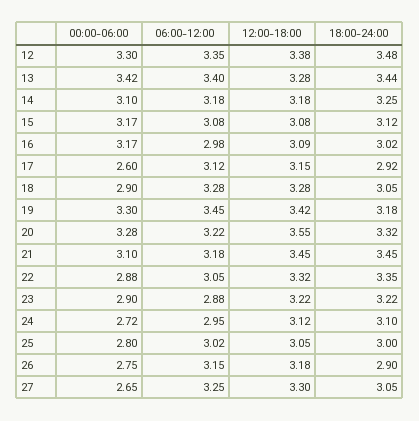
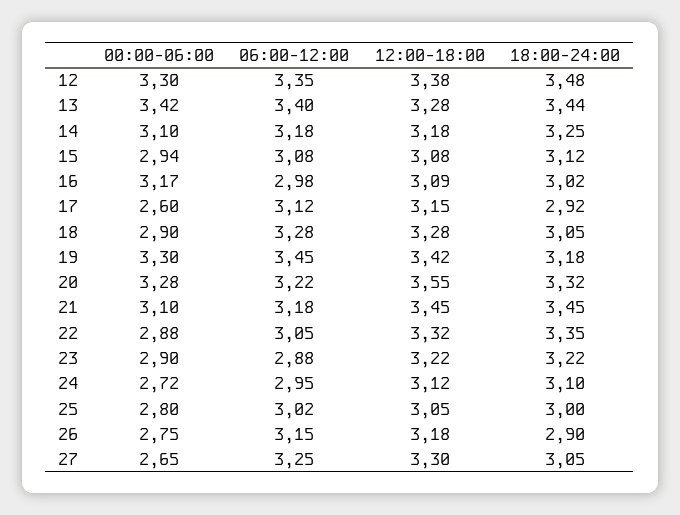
  {
    "00:00-06:00": {
      "12": 3.3,
      "13": 3.42,
      "14": 3.1,
-     "15": 3.17,
+     "15": 2.94,
      "16": 3.17,
      "17": 2.6,
      "18": 2.9,
      "19": 3.3,
      "20": 3.28,
      "21": 3.1,
      "22": 2.88,
      "23": 2.9,
      "24": 2.72,
      "25": 2.8,
      "26": 2.75,
      "27": 2.65
    },
    "06:00-12:00": {
      "12": 3.35,
      "13": 3.4,
      "14": 3.18,
      "15": 3.08,
      "16": 2.98,
      "17": 3.12,
      "18": 3.28,
      "19": 3.45,
      "20": 3.22,
      "21": 3.18,
      "22": 3.05,
      "23": 2.88,
      "24": 2.95,
      "25": 3.02,
      "26": 3.15,
      "27": 3.25
    },
    "12:00-18:00": {
      "12": 3.38,
      "13": 3.28,
      "14": 3.18,
      "15": 3.08,
      "16": 3.09,
      "17": 3.15,
      "18": 3.28,
      "19": 3.42,
      "20": 3.55,
      "21": 3.45,
      "22": 3.32,
      "23": 3.22,
      "24": 3.12,
      "25": 3.05,
      "26": 3.18,
      "27": 3.3
    },
    "18:00-24:00": {
      "12": 3.48,
      "13": 3.44,
      "14": 3.25,
      "15": 3.12,
      "16": 3.02,
      "17": 2.92,
      "18": 3.05,
      "19": 3.18,
      "20": 3.32,
      "21": 3.45,
      "22": 3.35,
      "23": 3.22,
      "24": 3.1,
      "25": 3,
      "26": 2.9,
      "27": 3.05
    }
  }

